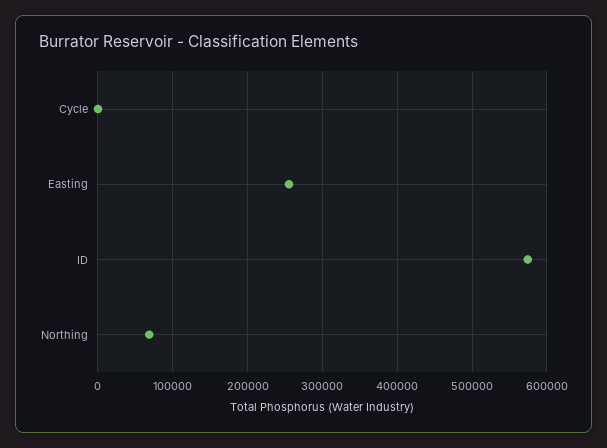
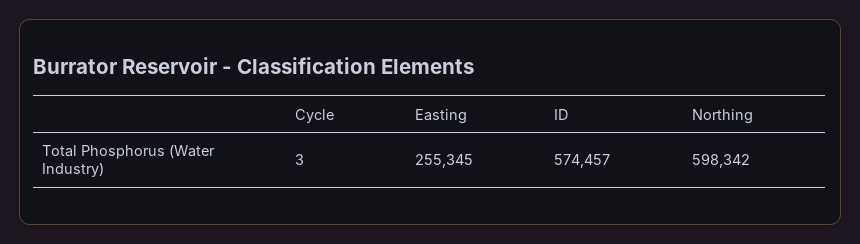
  {
    "Cycle": 3,
    "Easting": 255345,
    "ID": 574457,
-   "Northing": 70000
+   "Northing": 598342
  }

